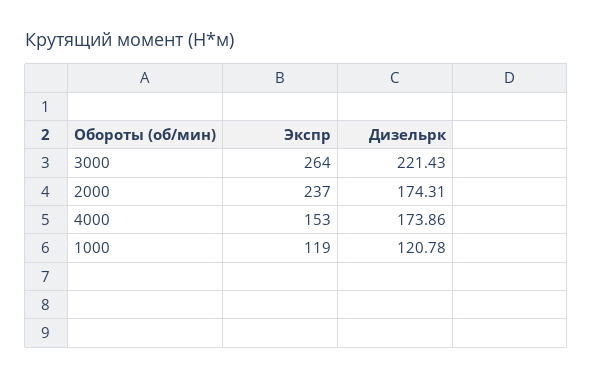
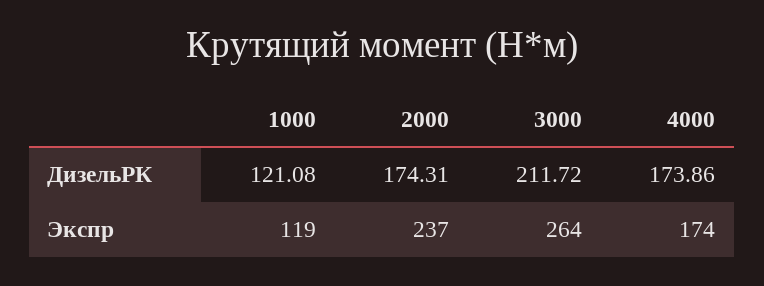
  {
    "Экспр": {
      "3000": 264,
      "2000": 237,
-     "4000": 153,
+     "4000": 174,
      "1000": 119
    },
    "Дизельрк": {
-     "3000": 221.43,
+     "3000": 211.72,
      "2000": 174.31,
      "4000": 173.86,
-     "1000": 120.78
+     "1000": 121.08
    }
  }

